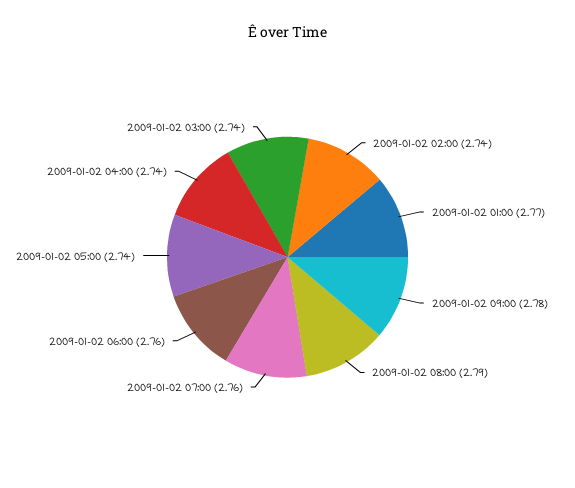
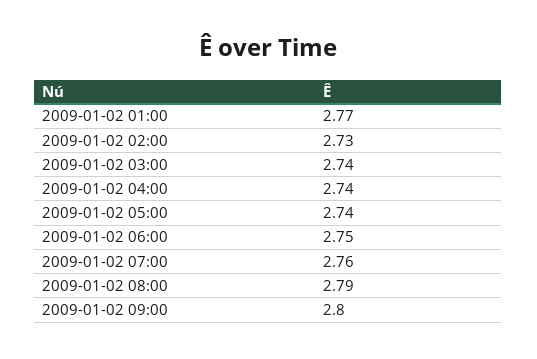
  {
-   "2009-01-02 02:00": 2.74,
+   "2009-01-02 02:00": 2.73,
    "2009-01-02 01:00": 2.77,
-   "2009-01-02 09:00": 2.78,
+   "2009-01-02 09:00": 2.8,
    "2009-01-02 08:00": 2.79,
    "2009-01-02 07:00": 2.76,
-   "2009-01-02 06:00": 2.76,
+   "2009-01-02 06:00": 2.75,
    "2009-01-02 05:00": 2.74,
    "2009-01-02 04:00": 2.74,
    "2009-01-02 03:00": 2.74
  }

